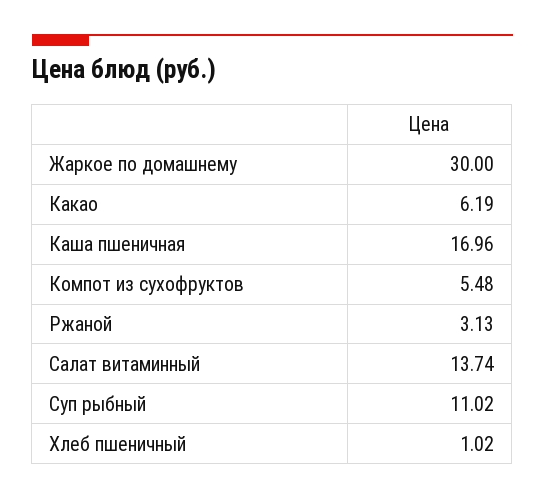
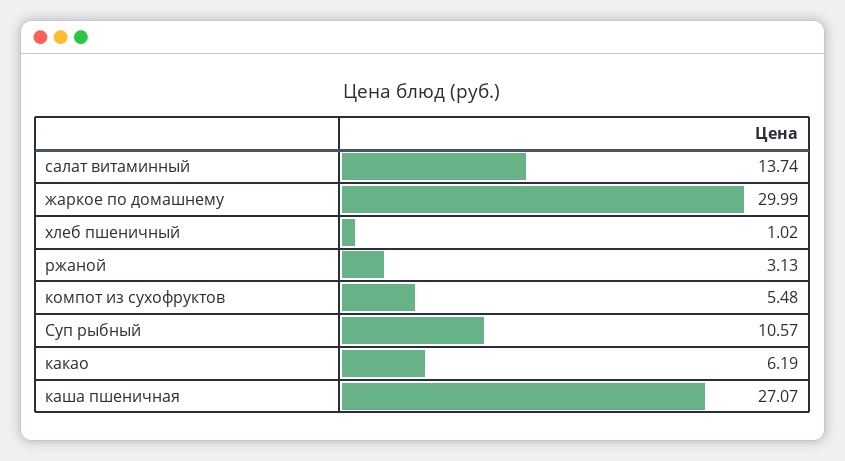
  {
-   "Жаркое по домашнему": 30,
+   "Жаркое по домашнему": 29.99,
    "Какао": 6.19,
-   "Каша пшеничная": 16.96,
+   "Каша пшеничная": 27.07,
    "Компот из сухофруктов": 5.48,
    "Ржаной": 3.13,
    "Салат витаминный": 13.74,
-   "Суп рыбный": 11.02,
+   "Суп рыбный": 10.57,
    "Хлеб пшеничный": 1.02
  }

